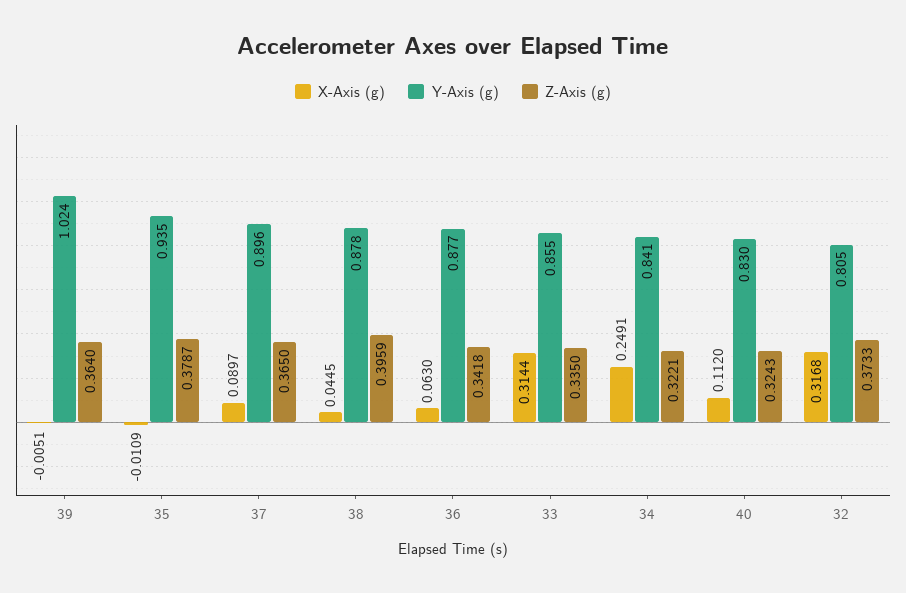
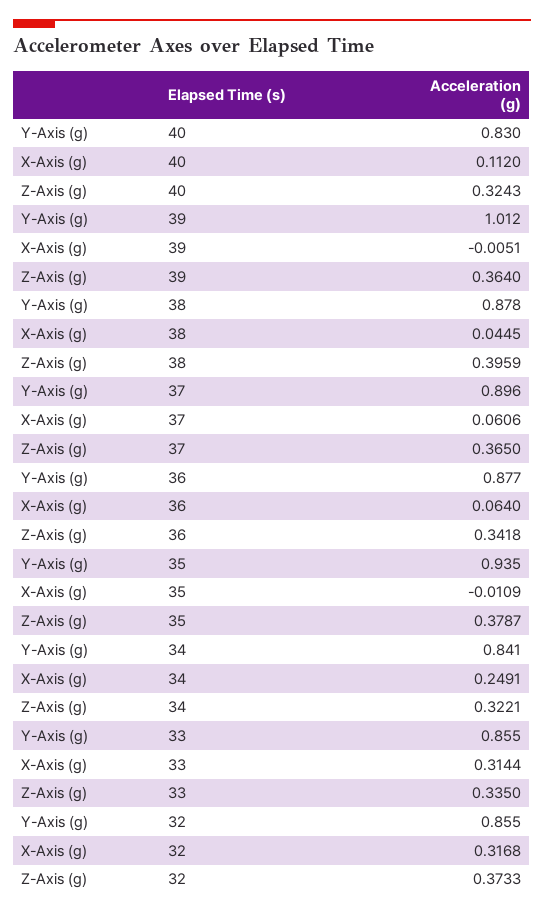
  {
    "X-Axis (g)": {
      "39": -0.0051,
      "35": -0.0109,
-     "37": 0.0897,
+     "37": 0.0606,
      "38": 0.0445,
-     "36": 0.063,
+     "36": 0.064,
      "33": 0.3144,
      "34": 0.2491,
      "40": 0.112,
      "32": 0.3168
    },
    "Y-Axis (g)": {
-     "39": 1.024,
+     "39": 1.012,
      "35": 0.935,
      "37": 0.896,
      "38": 0.878,
      "36": 0.877,
      "33": 0.855,
      "34": 0.841,
      "40": 0.83,
-     "32": 0.805
+     "32": 0.855
    },
    "Z-Axis (g)": {
      "39": 0.364,
      "35": 0.3787,
      "37": 0.365,
      "38": 0.3959,
      "36": 0.3418,
      "33": 0.335,
      "34": 0.3221,
      "40": 0.3243,
      "32": 0.3733
    }
  }

